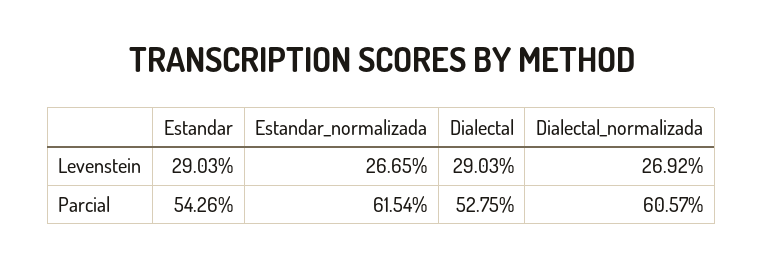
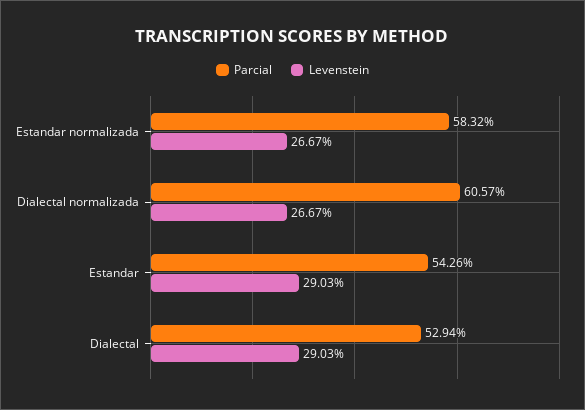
  {
    "Levenstein": {
      "Estandar": 29.03,
-     "Estandar_normalizada": 26.65,
+     "Estandar_normalizada": 26.67,
      "Dialectal": 29.03,
-     "Dialectal_normalizada": 26.92
+     "Dialectal_normalizada": 26.67
    },
    "Parcial": {
      "Estandar": 54.26,
-     "Estandar_normalizada": 61.54,
+     "Estandar_normalizada": 58.32,
-     "Dialectal": 52.75,
+     "Dialectal": 52.94,
      "Dialectal_normalizada": 60.57
    }
  }

